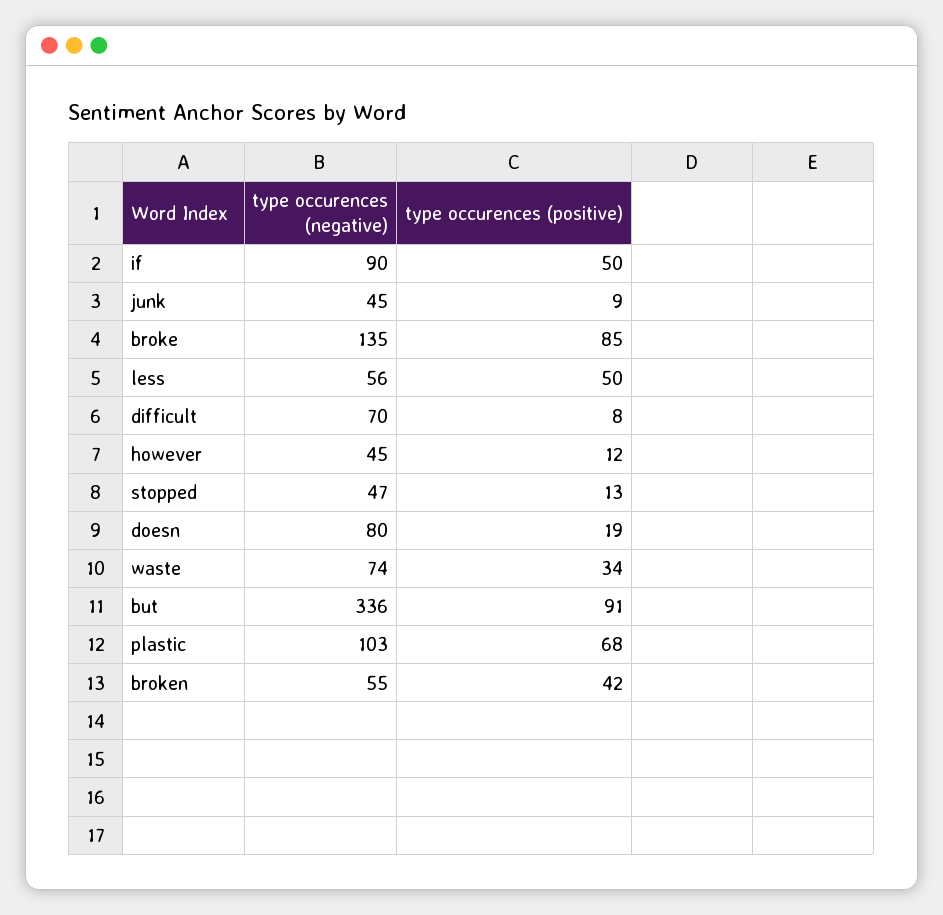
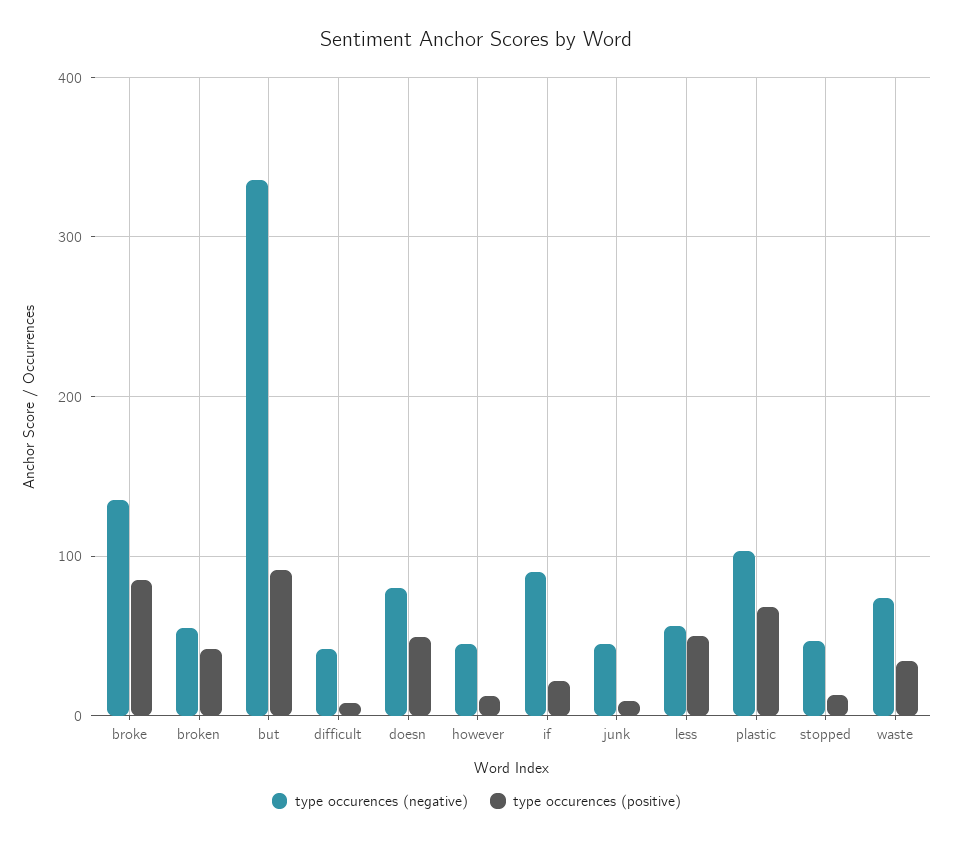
  {
    "type occurences (negative)": {
      "if": 90,
      "junk": 45,
      "broke": 135,
      "less": 56,
-     "difficult": 70,
+     "difficult": 40,
      "however": 45,
      "stopped": 47,
      "doesn": 80,
      "waste": 74,
      "but": 336,
      "plastic": 103,
      "broken": 55
    },
    "type occurences (positive)": {
-     "if": 50,
+     "if": 20,
      "junk": 9,
      "broke": 85,
      "less": 50,
      "difficult": 8,
      "however": 12,
      "stopped": 13,
-     "doesn": 19,
+     "doesn": 50,
      "waste": 34,
      "but": 91,
      "plastic": 68,
      "broken": 42
    }
  }

